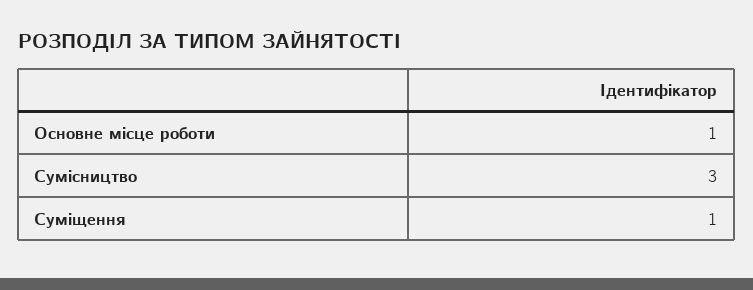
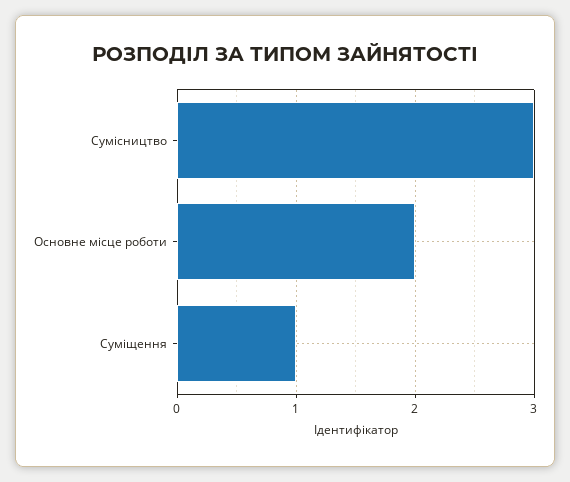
  {
-   "Основне місце роботи": 1,
+   "Основне місце роботи": 2,
    "Сумісництво": 3,
    "Суміщення": 1
  }

